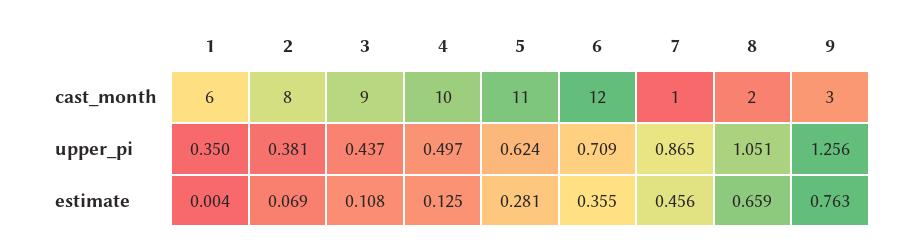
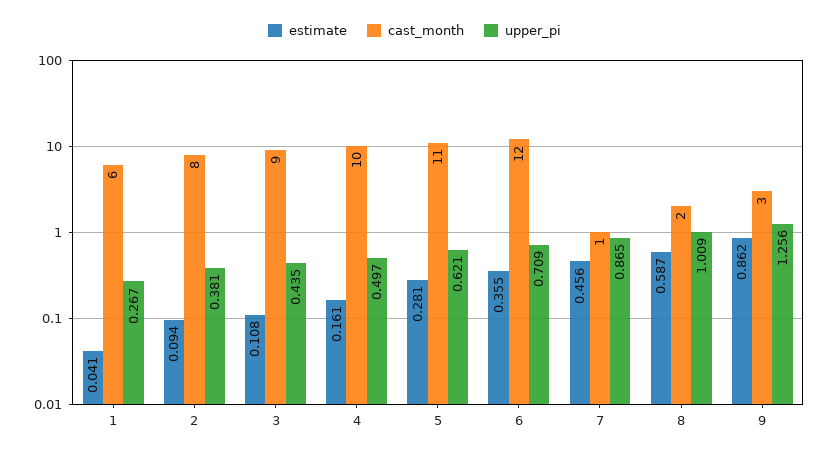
  {
    "cast_month": {
      "1": 6,
      "2": 8,
      "3": 9,
      "4": 10,
      "5": 11,
      "6": 12,
      "7": 1,
      "8": 2,
      "9": 3
    },
    "upper_pi": {
-     "1": 0.35,
+     "1": 0.267,
      "2": 0.381,
-     "3": 0.437,
+     "3": 0.435,
      "4": 0.497,
-     "5": 0.624,
+     "5": 0.621,
      "6": 0.709,
      "7": 0.865,
-     "8": 1.051,
+     "8": 1.009,
      "9": 1.256
    },
    "estimate": {
-     "1": 0.004,
+     "1": 0.041,
-     "2": 0.069,
+     "2": 0.094,
      "3": 0.108,
-     "4": 0.125,
+     "4": 0.161,
      "5": 0.281,
      "6": 0.355,
      "7": 0.456,
-     "8": 0.659,
+     "8": 0.587,
-     "9": 0.763
+     "9": 0.862
    }
  }

